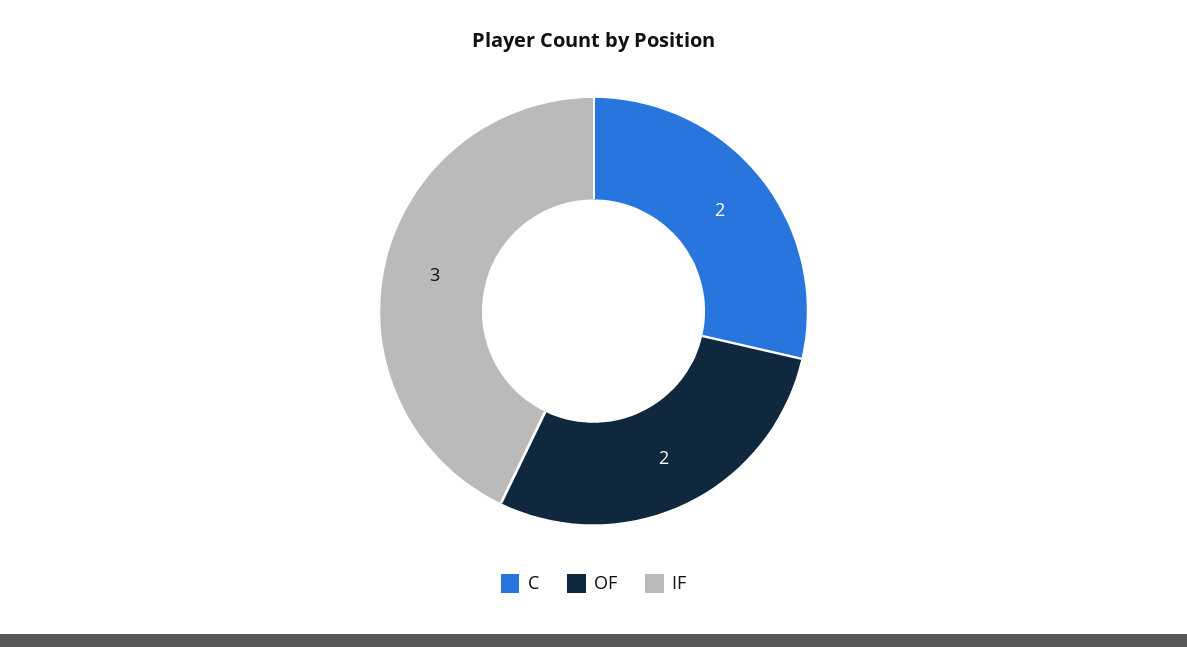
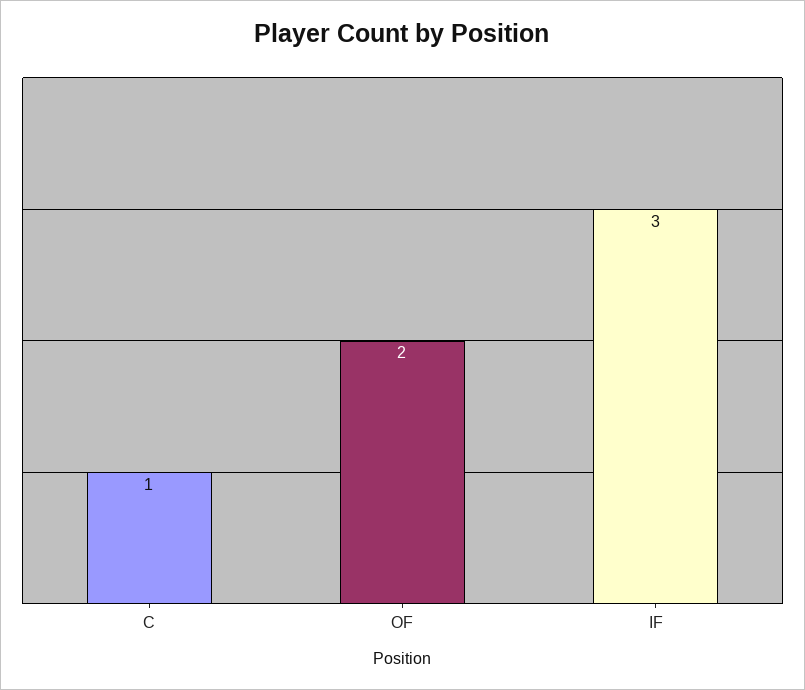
  {
-   "C": 2,
+   "C": 1,
    "OF": 2,
    "IF": 3
  }

